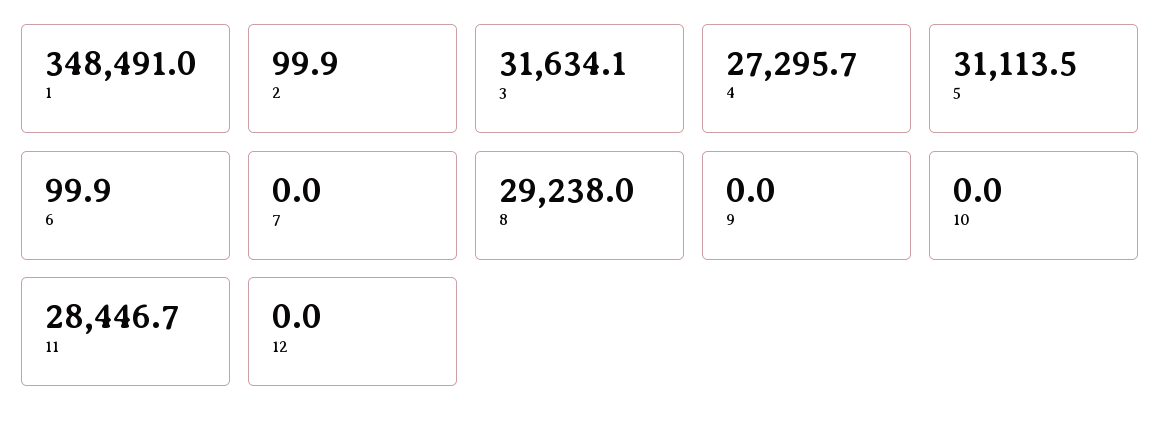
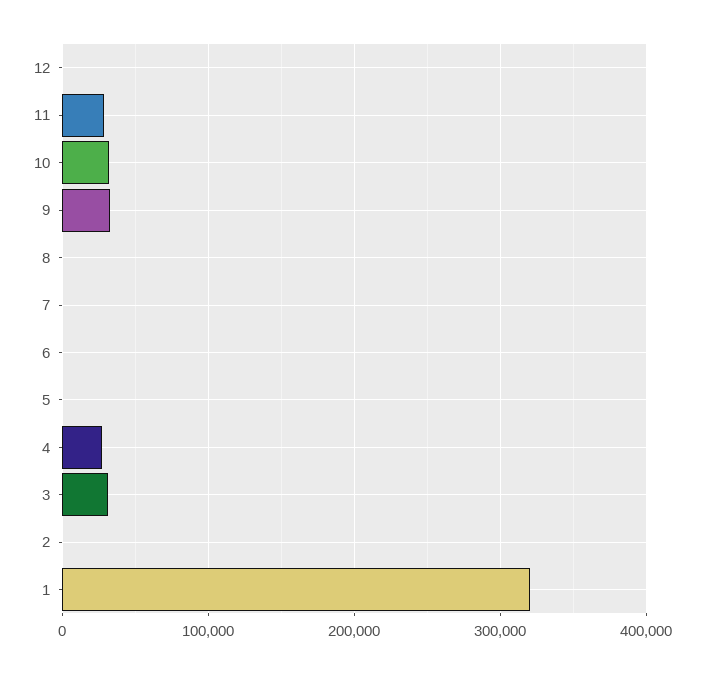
  {
-   "1": 348491,
+   "1": 320000,
    "2": 99.9,
    "3": 31634.1,
    "4": 27295.7,
-   "5": 31113.5,
+   "5": 0,
    "6": 99.9,
    "7": 0,
-   "8": 29238,
+   "8": 0,
-   "9": 0,
+   "9": 30000,
-   "10": 0,
+   "10": 30000,
    "11": 28446.7,
    "12": 0
  }

